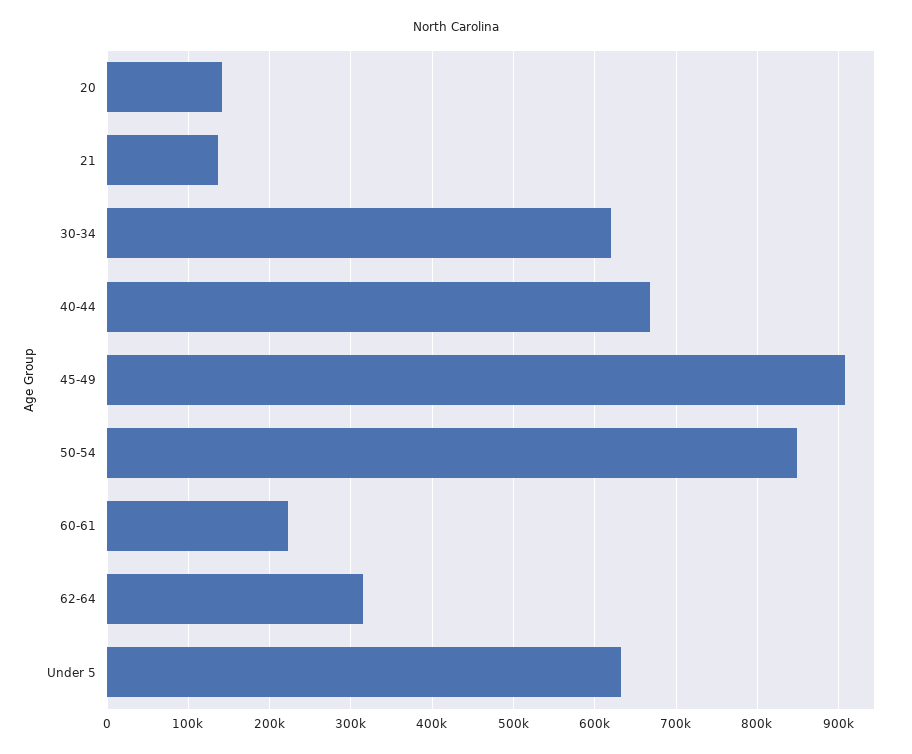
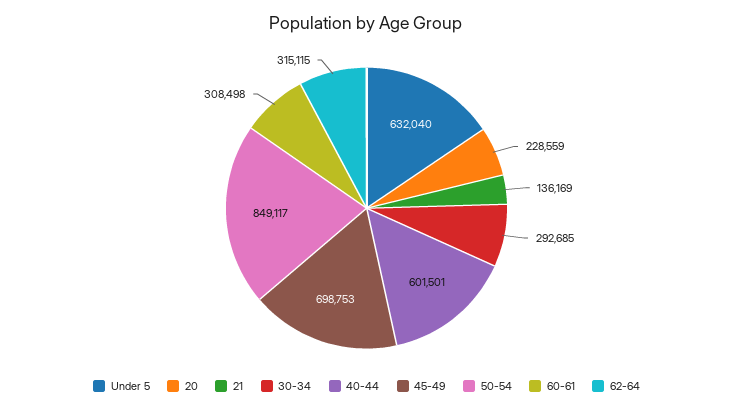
  {
-   "20": 140000,
+   "20": 228559,
    "21": 136169,
-   "30-34": 620000,
+   "30-34": 292685,
-   "40-44": 670000,
+   "40-44": 601501,
-   "45-49": 910000,
+   "45-49": 698753,
    "50-54": 849117,
-   "60-61": 220000,
+   "60-61": 308498,
    "62-64": 315115,
    "Under 5": 632040
  }

